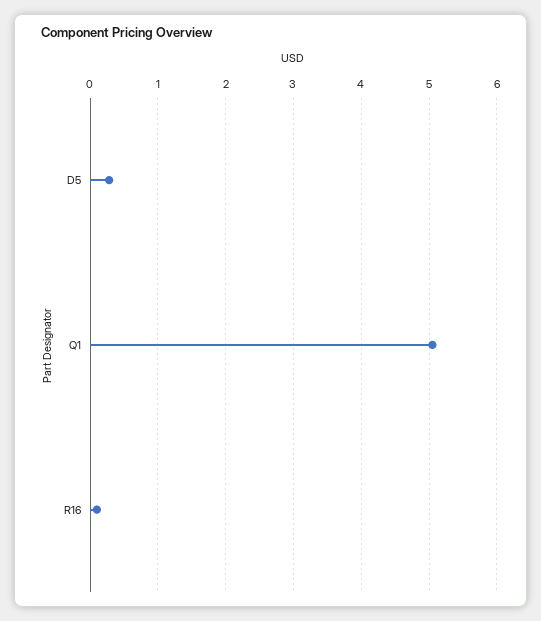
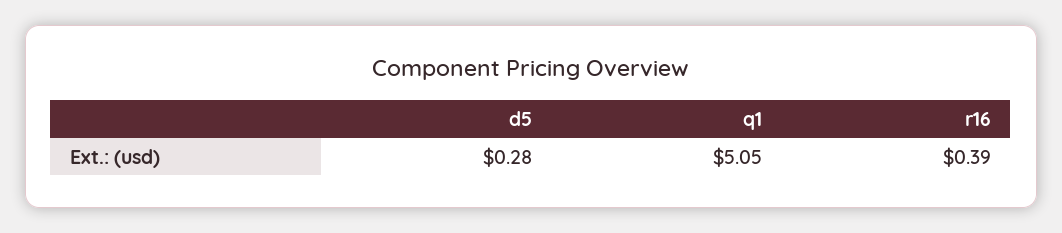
  {
    "D5": 0.28,
    "Q1": 5.05,
-   "R16": 0.1
+   "R16": 0.39
  }

